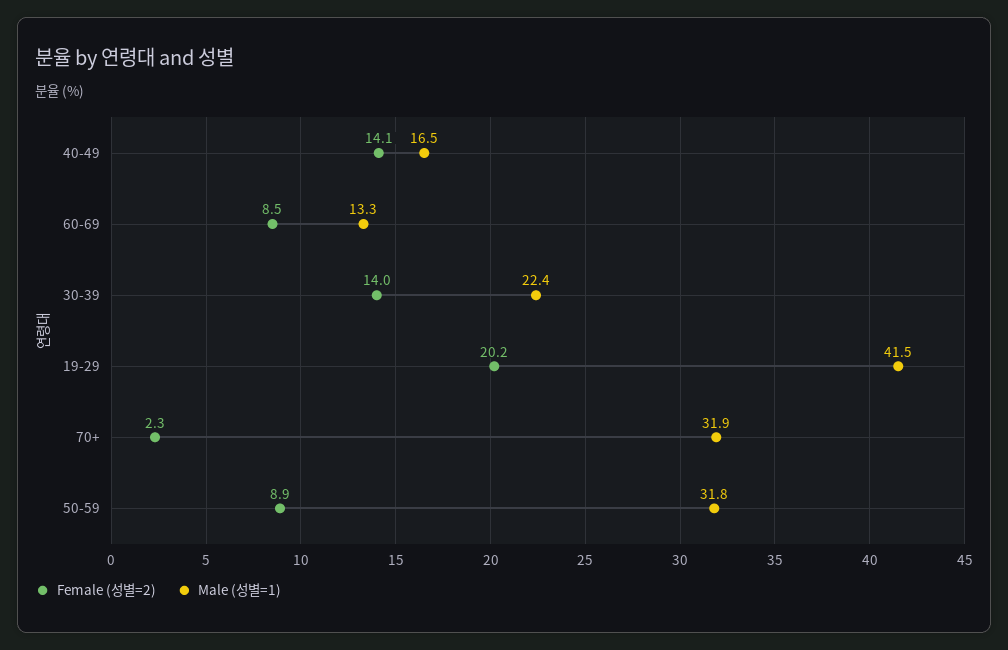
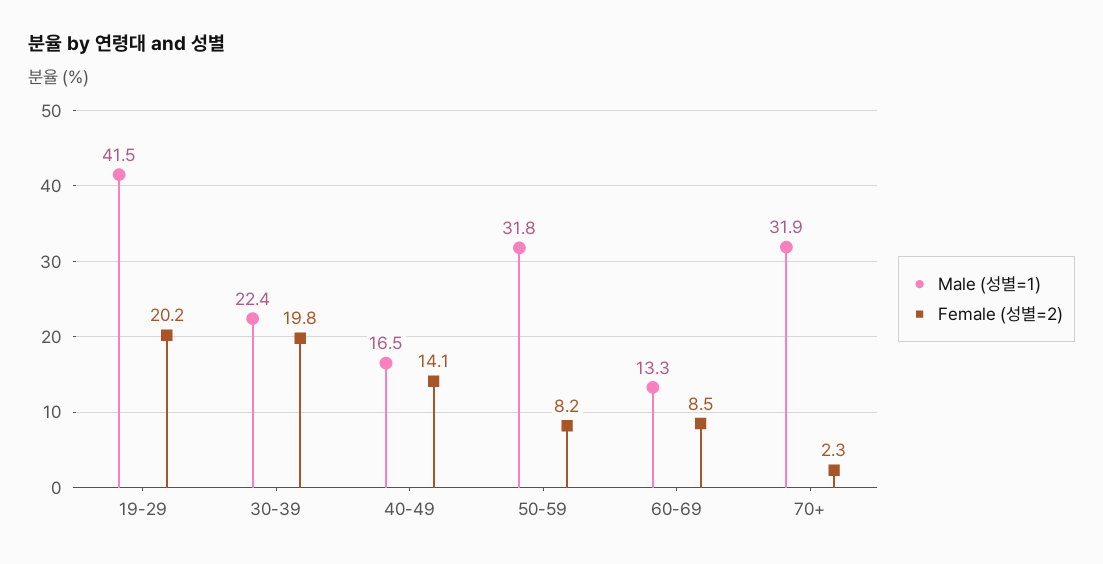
  {
    "Female (성별=2)": {
      "40-49": 14.1,
      "60-69": 8.5,
-     "30-39": 14,
+     "30-39": 19.8,
      "19-29": 20.2,
      "70+": 2.3,
-     "50-59": 8.9
+     "50-59": 8.2
    },
    "Male (성별=1)": {
      "40-49": 16.5,
      "60-69": 13.3,
      "30-39": 22.4,
      "19-29": 41.5,
      "70+": 31.9,
      "50-59": 31.8
    }
  }

